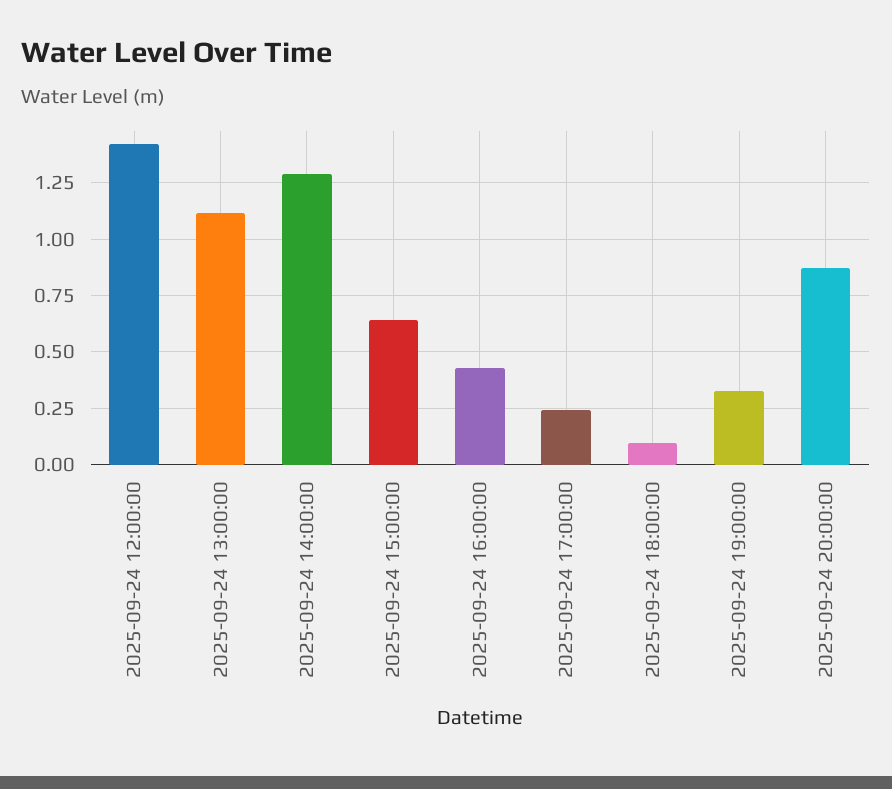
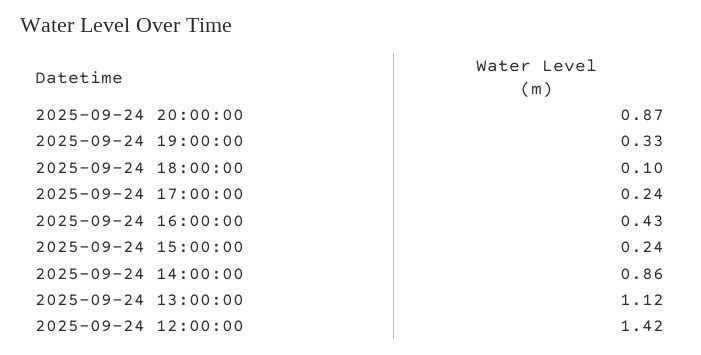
  {
    "2025-09-24 12:00:00": 1.42,
    "2025-09-24 13:00:00": 1.12,
-   "2025-09-24 14:00:00": 1.3,
+   "2025-09-24 14:00:00": 0.86,
-   "2025-09-24 15:00:00": 0.65,
+   "2025-09-24 15:00:00": 0.24,
    "2025-09-24 16:00:00": 0.43,
    "2025-09-24 17:00:00": 0.24,
    "2025-09-24 18:00:00": 0.1,
    "2025-09-24 19:00:00": 0.33,
    "2025-09-24 20:00:00": 0.87
  }

